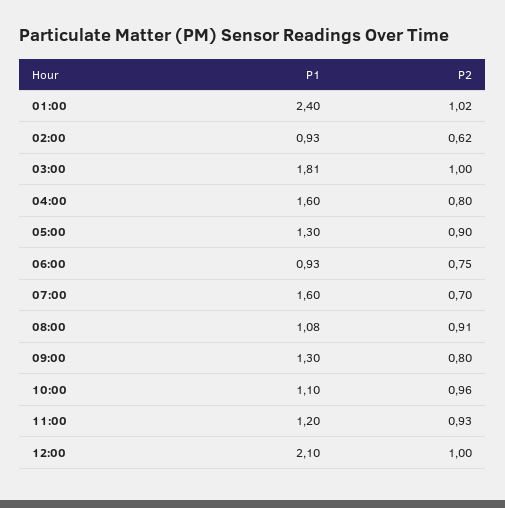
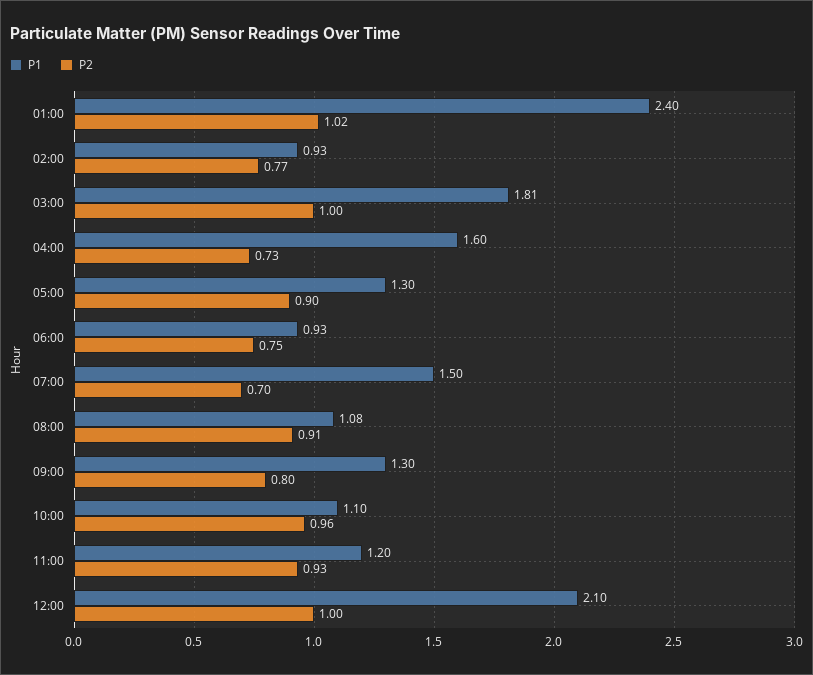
  {
    "P1": {
      "01:00": 2.4,
      "02:00": 0.93,
      "03:00": 1.81,
      "04:00": 1.6,
      "05:00": 1.3,
      "06:00": 0.93,
-     "07:00": 1.6,
+     "07:00": 1.5,
      "08:00": 1.08,
      "09:00": 1.3,
      "10:00": 1.1,
      "11:00": 1.2,
      "12:00": 2.1
    },
    "P2": {
      "01:00": 1.02,
-     "02:00": 0.62,
+     "02:00": 0.77,
      "03:00": 1,
-     "04:00": 0.8,
+     "04:00": 0.73,
      "05:00": 0.9,
      "06:00": 0.75,
      "07:00": 0.7,
      "08:00": 0.91,
      "09:00": 0.8,
      "10:00": 0.96,
      "11:00": 0.93,
      "12:00": 1
    }
  }

